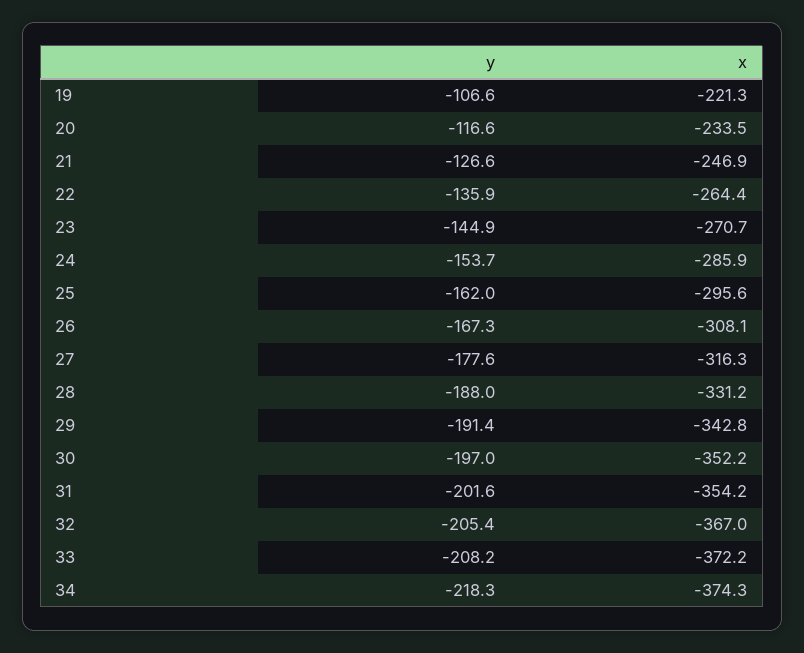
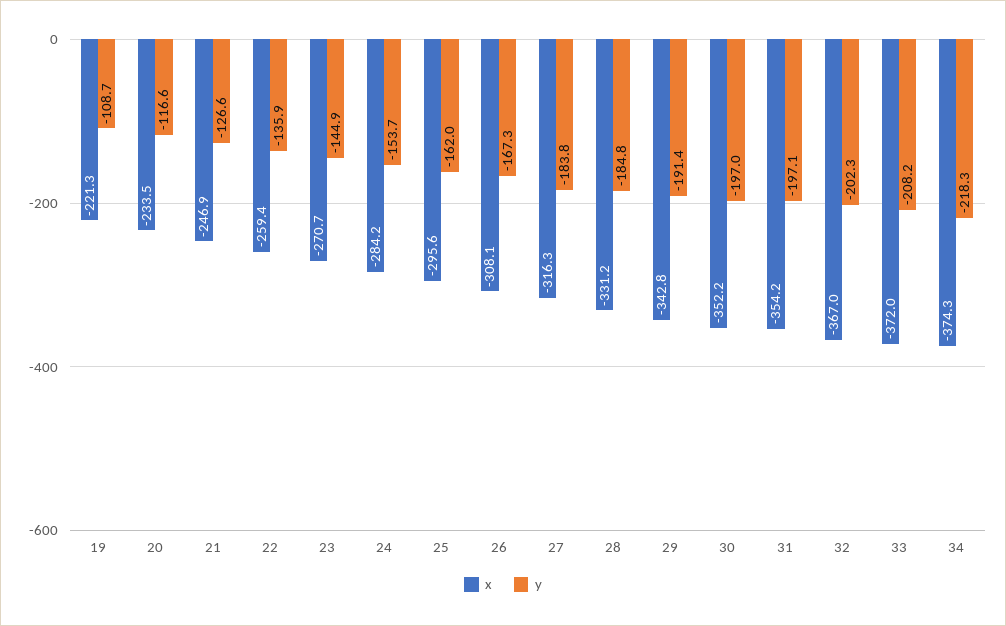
  {
    "y": {
-     "19": -106.6,
+     "19": -108.7,
      "20": -116.6,
      "21": -126.6,
      "22": -135.9,
      "23": -144.9,
      "24": -153.7,
      "25": -162,
      "26": -167.3,
-     "27": -177.6,
+     "27": -183.8,
-     "28": -188,
+     "28": -184.8,
      "29": -191.4,
      "30": -197,
-     "31": -201.6,
+     "31": -197.1,
-     "32": -205.4,
+     "32": -202.3,
      "33": -208.2,
      "34": -218.3
    },
    "x": {
      "19": -221.3,
      "20": -233.5,
      "21": -246.9,
-     "22": -264.4,
+     "22": -259.4,
      "23": -270.7,
-     "24": -285.9,
+     "24": -284.2,
      "25": -295.6,
      "26": -308.1,
      "27": -316.3,
      "28": -331.2,
      "29": -342.8,
      "30": -352.2,
      "31": -354.2,
      "32": -367,
-     "33": -372.2,
+     "33": -372,
      "34": -374.3
    }
  }

